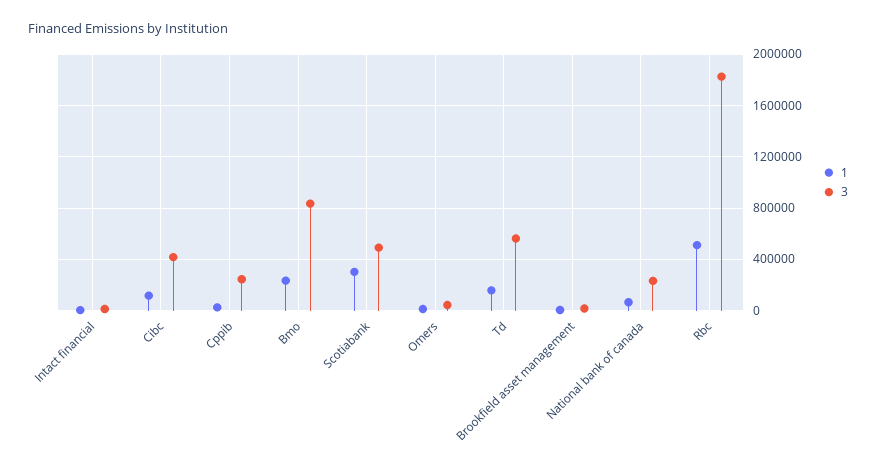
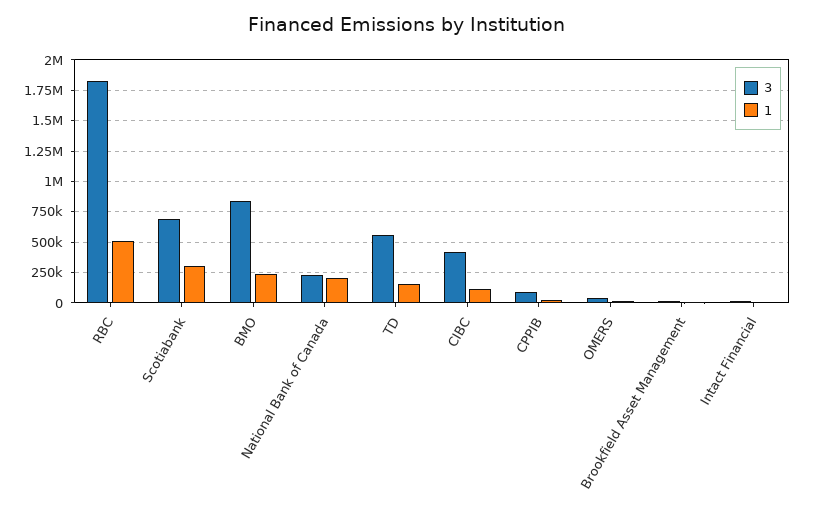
  {
    "1": {
      "Intact financial": 0,
      "Cibc": 100000,
      "Cppib": 50000,
      "Bmo": 250000,
      "Scotiabank": 300000,
      "Omers": 0,
      "Td": 150000,
      "Brookfield asset management": 0,
-     "National bank of canada": 50000,
+     "National bank of canada": 200000,
      "Rbc": 500000
    },
    "3": {
      "Intact financial": 0,
      "Cibc": 400000,
-     "Cppib": 250000,
+     "Cppib": 100000,
      "Bmo": 850000,
-     "Scotiabank": 500000,
+     "Scotiabank": 700000,
      "Omers": 50000,
      "Td": 550000,
      "Brookfield asset management": 0,
      "National bank of canada": 250000,
      "Rbc": 1850000
    }
  }

